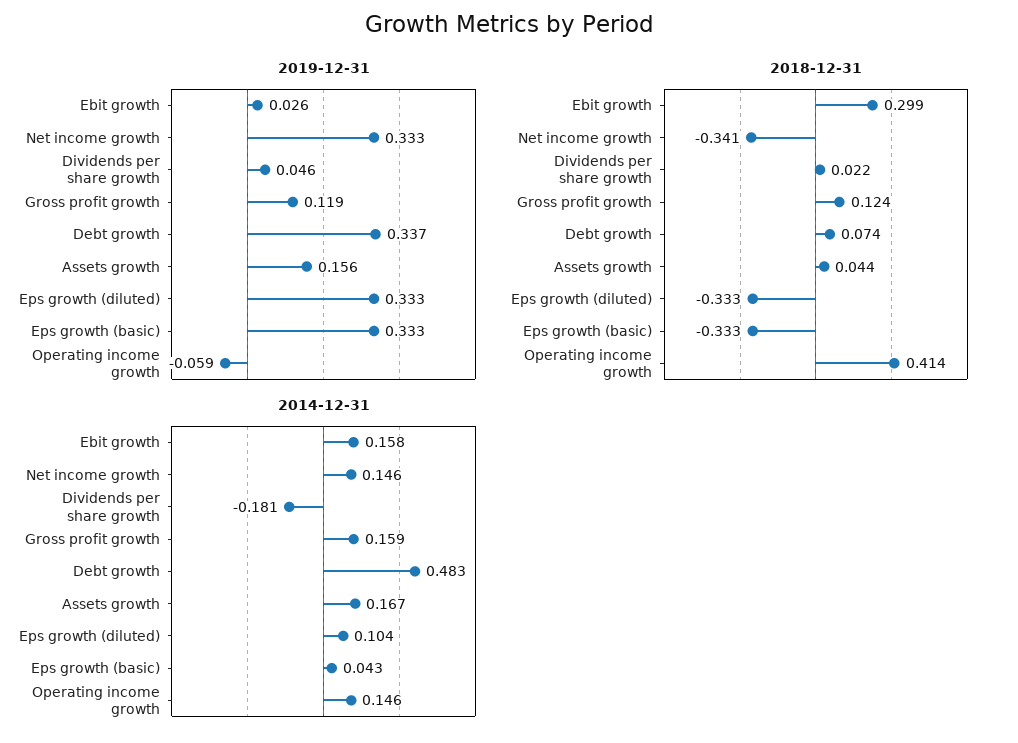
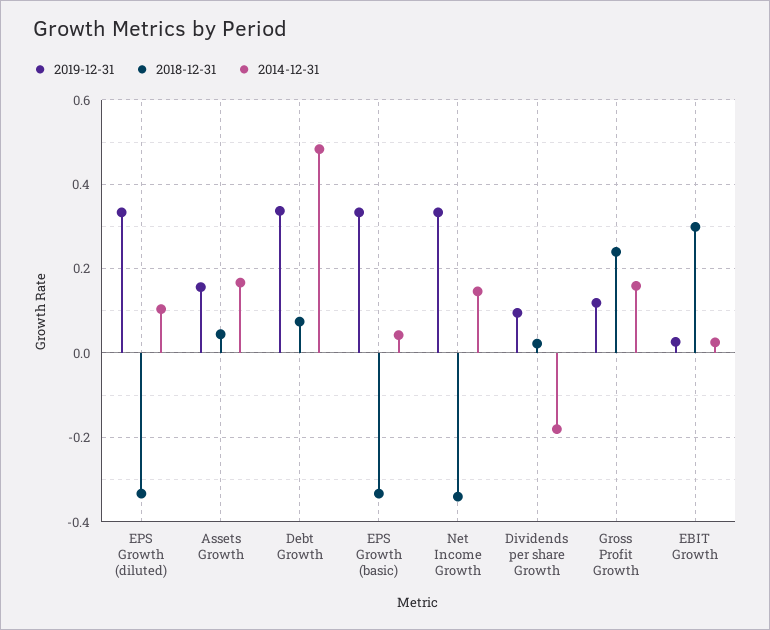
  {
    "2019-12-31": {
      "Ebit growth": 0.026,
      "Net income growth": 0.333,
-     "Dividends per share growth": 0.046,
+     "Dividends per share growth": 0.1,
      "Gross profit growth": 0.119,
      "Debt growth": 0.337,
      "Assets growth": 0.156,
      "Eps growth (diluted)": 0.333,
-     "Eps growth (basic)": 0.333,
+     "Eps growth (basic)": 0.333
-     "Operating income growth": -0.059
    },
    "2018-12-31": {
      "Ebit growth": 0.299,
      "Net income growth": -0.341,
      "Dividends per share growth": 0.022,
-     "Gross profit growth": 0.124,
+     "Gross profit growth": 0.24,
      "Debt growth": 0.074,
      "Assets growth": 0.044,
      "Eps growth (diluted)": -0.333,
-     "Eps growth (basic)": -0.333,
+     "Eps growth (basic)": -0.333
-     "Operating income growth": 0.414
    },
    "2014-12-31": {
-     "Ebit growth": 0.158,
+     "Ebit growth": 0.02,
      "Net income growth": 0.146,
      "Dividends per share growth": -0.181,
      "Gross profit growth": 0.159,
      "Debt growth": 0.483,
      "Assets growth": 0.167,
      "Eps growth (diluted)": 0.104,
-     "Eps growth (basic)": 0.043,
+     "Eps growth (basic)": 0.043
-     "Operating income growth": 0.146
    }
  }

